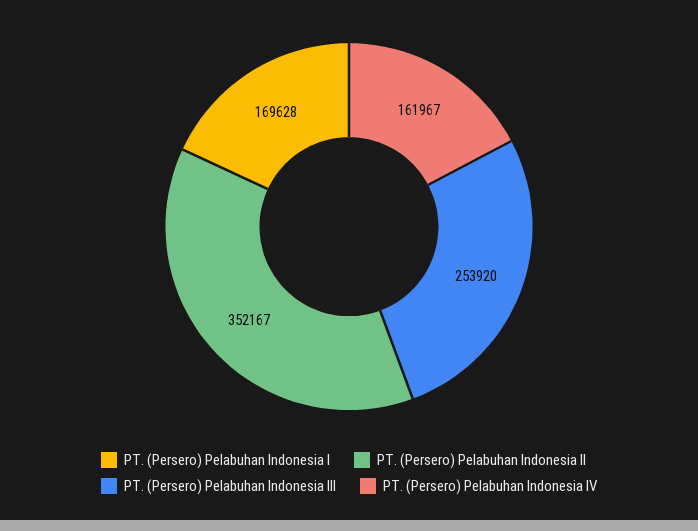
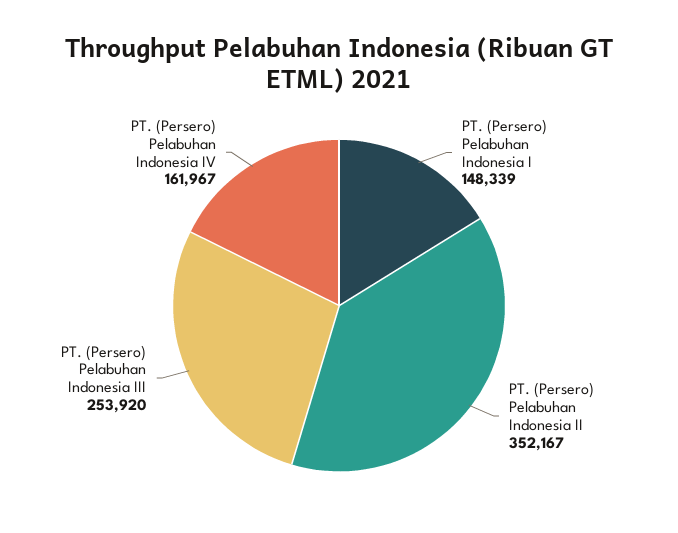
  {
-   "PT. (Persero) Pelabuhan Indonesia I": 169628,
+   "PT. (Persero) Pelabuhan Indonesia I": 148339,
    "PT. (Persero) Pelabuhan Indonesia II": 352167,
    "PT. (Persero) Pelabuhan Indonesia III": 253920,
    "PT. (Persero) Pelabuhan Indonesia IV": 161967
  }

